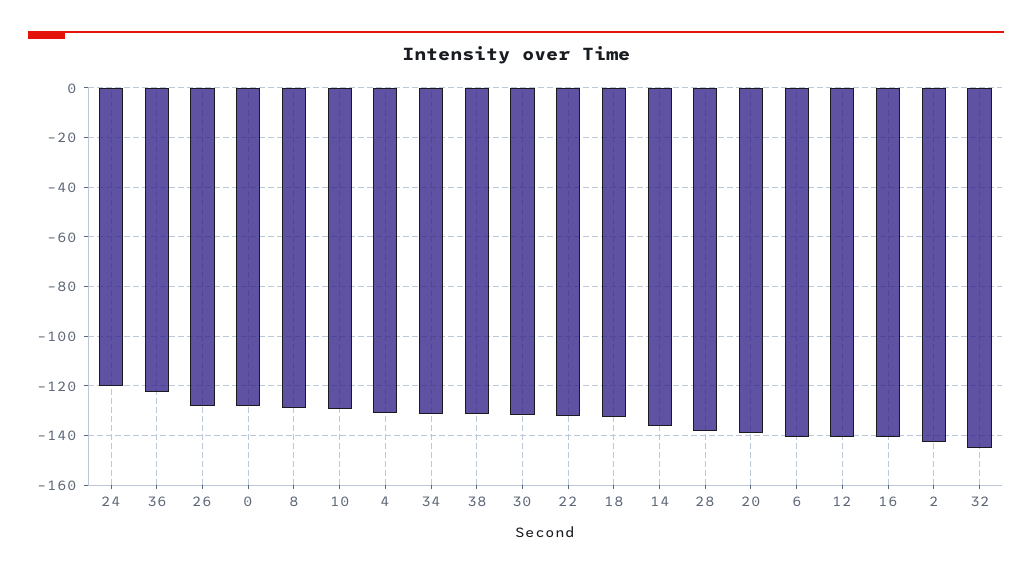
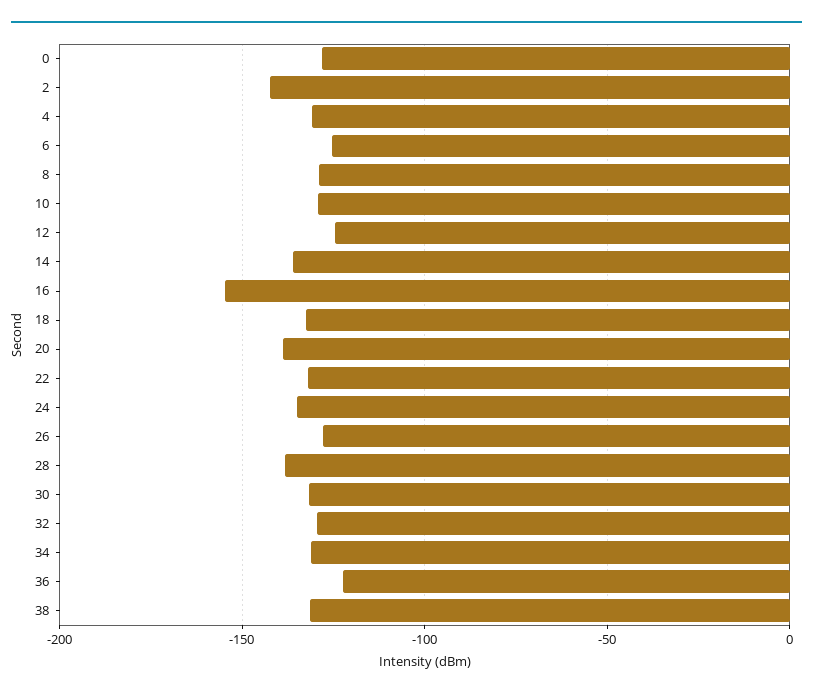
  {
-   "24": -120,
+   "24": -135,
    "36": -122.5,
    "26": -127.5,
    "0": -127.5,
    "8": -130,
    "10": -130,
    "4": -130,
    "34": -130,
    "38": -132.5,
    "30": -132.5,
    "22": -132.5,
    "18": -132.5,
    "14": -135,
    "28": -137.5,
    "20": -140,
-   "6": -140,
+   "6": -125,
-   "12": -140,
+   "12": -125,
-   "16": -140,
+   "16": -155,
    "2": -142.5,
-   "32": -145
+   "32": -130
  }

